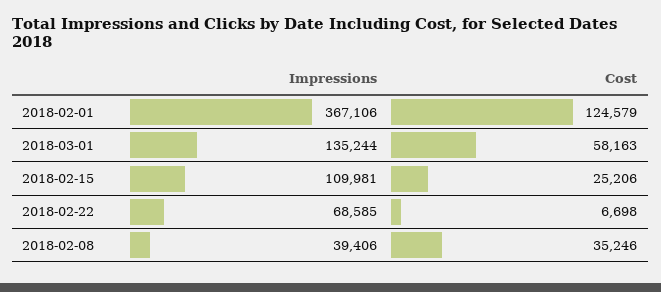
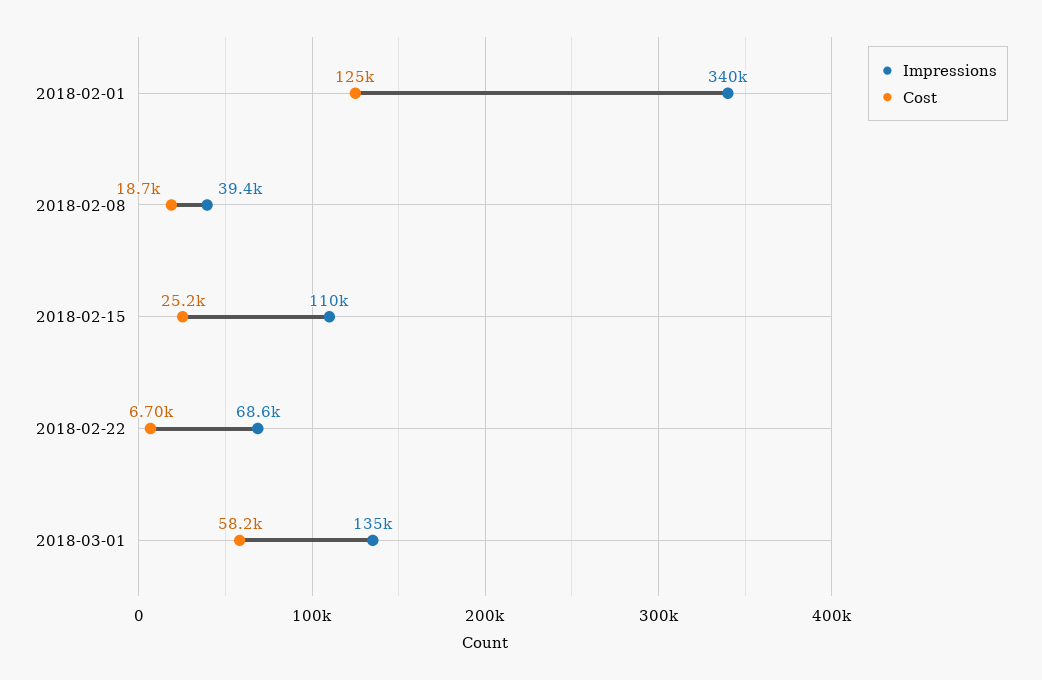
  {
    "Impressions": {
-     "2018-02-01": 367106,
+     "2018-02-01": 340000,
      "2018-03-01": 135244,
      "2018-02-15": 109981,
      "2018-02-22": 68585,
      "2018-02-08": 39406
    },
    "Cost": {
      "2018-02-01": 124579,
      "2018-03-01": 58163,
      "2018-02-15": 25206,
      "2018-02-22": 6698,
-     "2018-02-08": 35246
+     "2018-02-08": 18700
    }
  }

